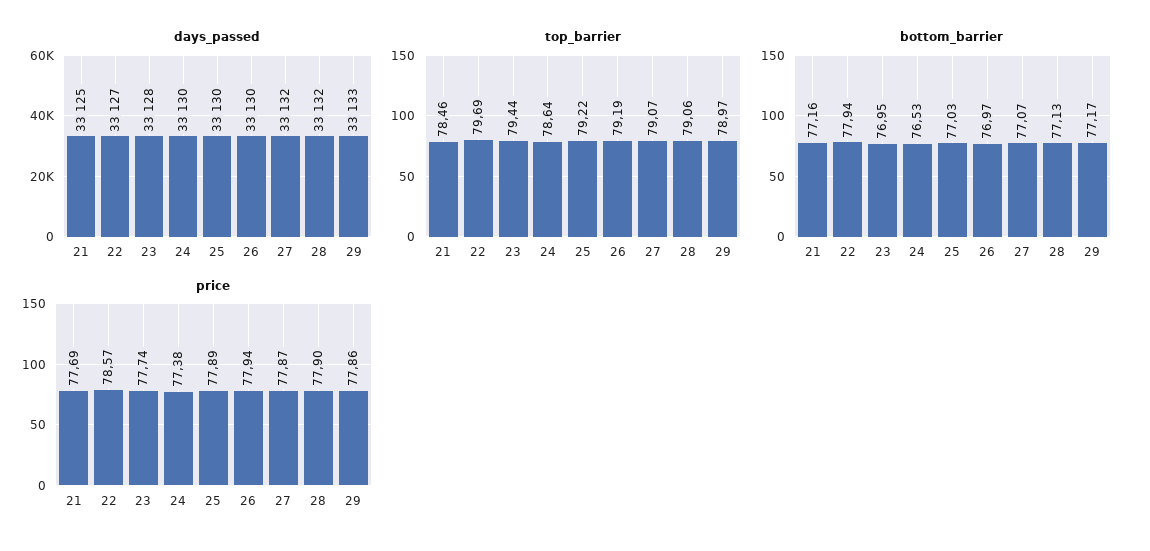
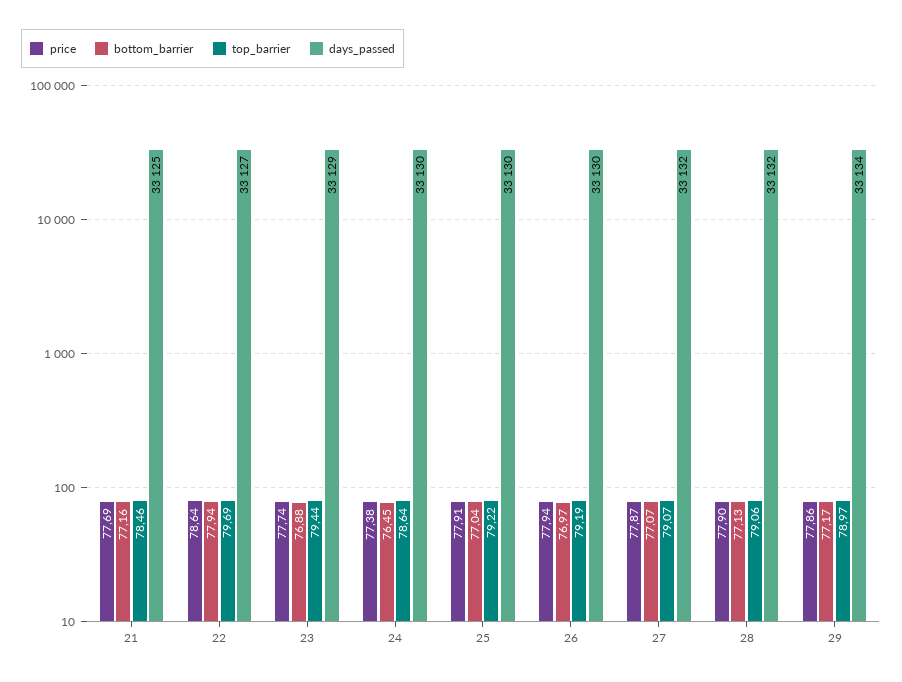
  {
    "days_passed": {
      "21": 33125,
      "22": 33127,
-     "23": 33128,
+     "23": 33129,
      "24": 33130,
      "25": 33130,
      "26": 33130,
      "27": 33132,
      "28": 33132,
-     "29": 33133
+     "29": 33134
    },
    "top_barrier": {
      "21": 78.46,
      "22": 79.69,
      "23": 79.44,
      "24": 78.64,
      "25": 79.22,
      "26": 79.19,
      "27": 79.07,
      "28": 79.06,
      "29": 78.97
    },
    "bottom_barrier": {
      "21": 77.16,
      "22": 77.94,
-     "23": 76.95,
+     "23": 76.88,
-     "24": 76.53,
+     "24": 76.45,
-     "25": 77.03,
+     "25": 77.04,
      "26": 76.97,
      "27": 77.07,
      "28": 77.13,
      "29": 77.17
    },
    "price": {
      "21": 77.69,
-     "22": 78.57,
+     "22": 78.64,
      "23": 77.74,
      "24": 77.38,
-     "25": 77.89,
+     "25": 77.91,
      "26": 77.94,
      "27": 77.87,
      "28": 77.9,
      "29": 77.86
    }
  }

